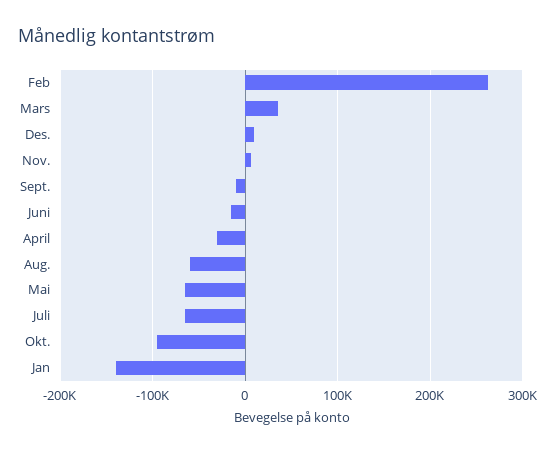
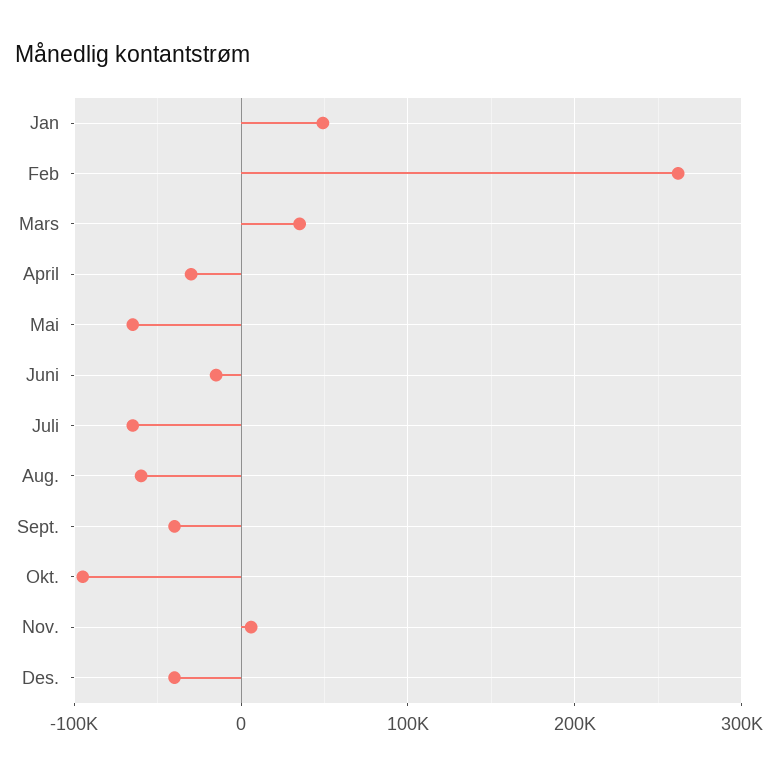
  {
    "Feb": 260000,
    "Mars": 40000,
-   "Des.": 10000,
+   "Des.": -40000,
    "Nov.": 10000,
-   "Sept.": -10000,
+   "Sept.": -40000,
    "Juni": -20000,
    "April": -30000,
    "Aug.": -60000,
    "Mai": -70000,
    "Juli": -70000,
    "Okt.": -100000,
-   "Jan": -140000
+   "Jan": 50000
  }

